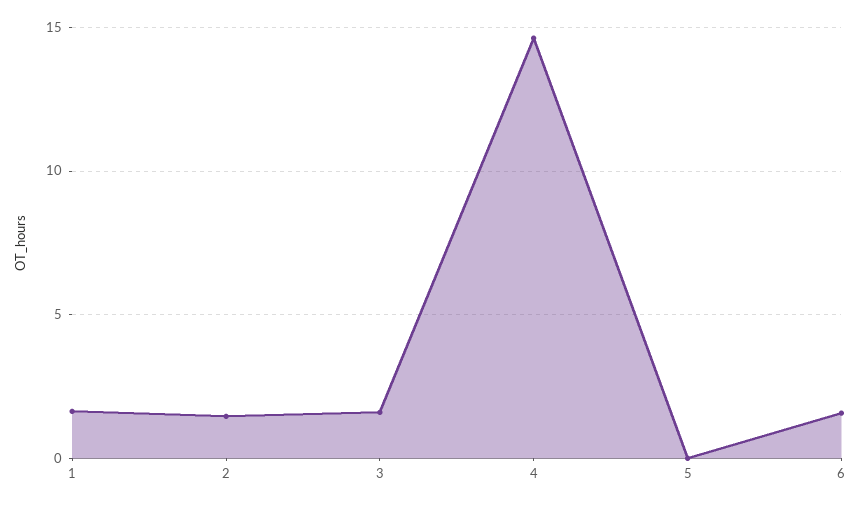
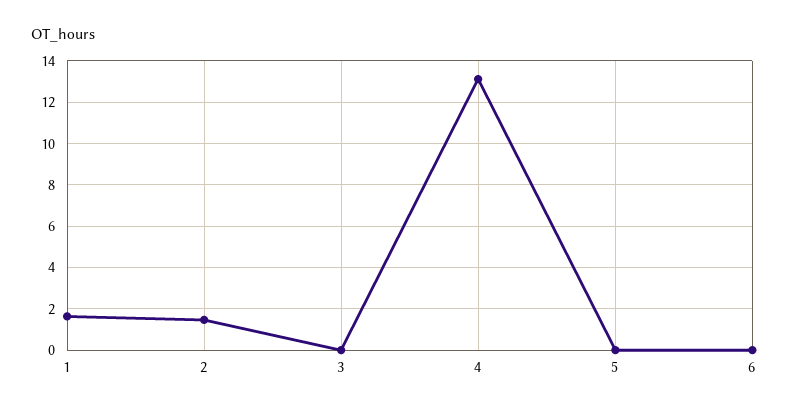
  {
    "1": 1.5,
    "2": 1.5,
-   "3": 1.5,
+   "3": 0,
-   "4": 14.5,
+   "4": 13,
    "5": 0,
-   "6": 1.5
+   "6": 0
  }

